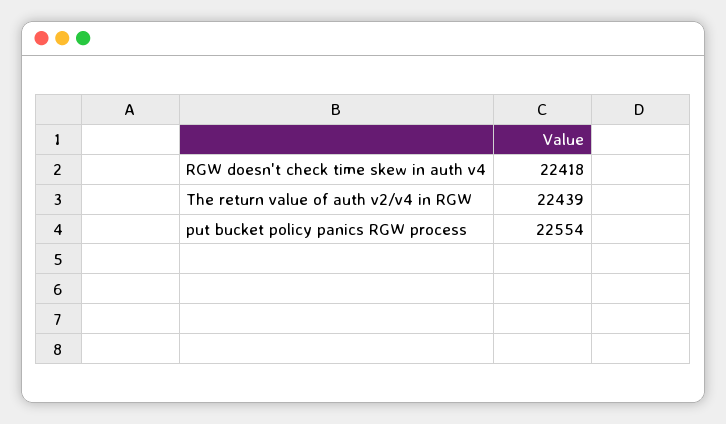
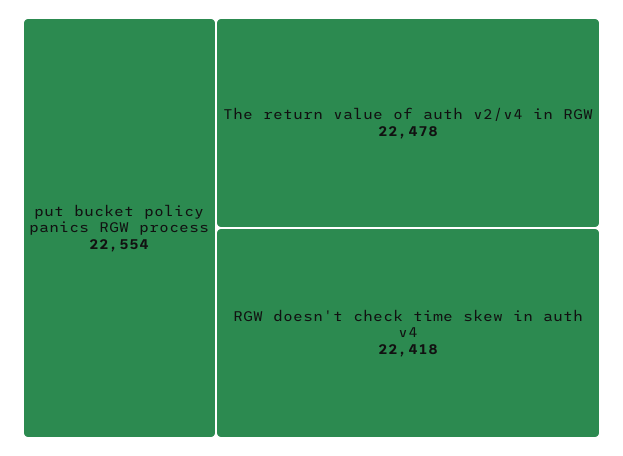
  {
    "RGW doesn't check time skew in auth v4": 22418,
-   "The return value of auth v2/v4 in RGW": 22439,
+   "The return value of auth v2/v4 in RGW": 22478,
    "put bucket policy panics RGW process": 22554
  }

